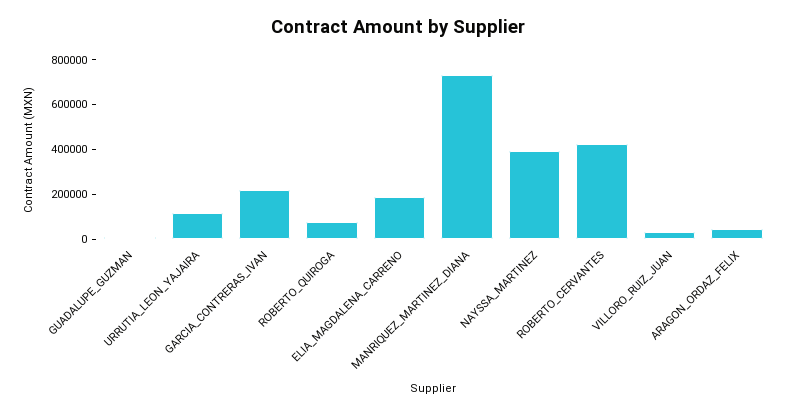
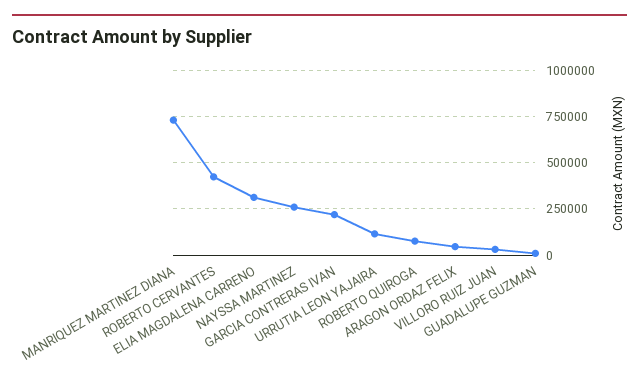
  {
    "GUADALUPE_GUZMAN": 0,
    "URRUTIA_LEON_YAJAIRA": 100000,
    "GARCIA_CONTRERAS_IVAN": 200000,
    "ROBERTO_QUIROGA": 100000,
-   "ELIA_MAGDALENA_CARRENO": 200000,
+   "ELIA_MAGDALENA_CARRENO": 300000,
    "MANRIQUEZ_MARTINEZ_DIANA": 750000,
-   "NAYSSA_MARTINEZ": 400000,
+   "NAYSSA_MARTINEZ": 250000,
    "ROBERTO_CERVANTES": 400000,
    "VILLORO_RUIZ_JUAN": 50000,
    "ARAGON_ORDAZ_FELIX": 50000
  }

